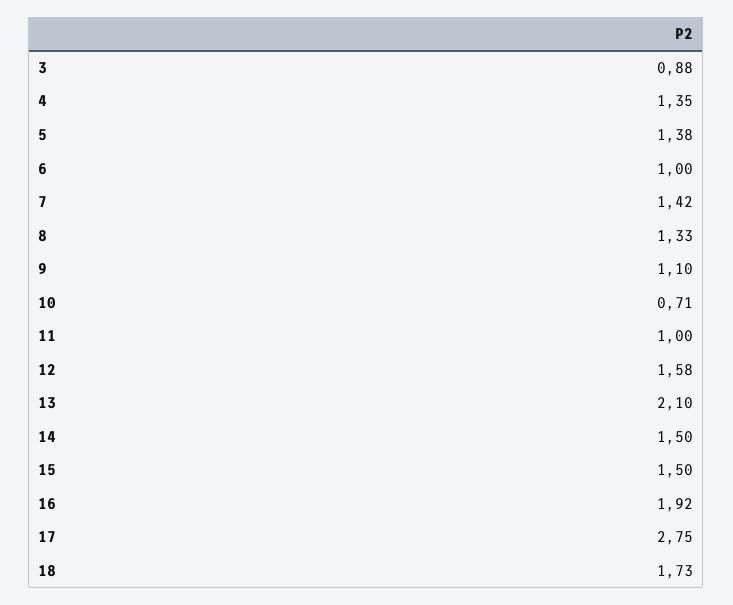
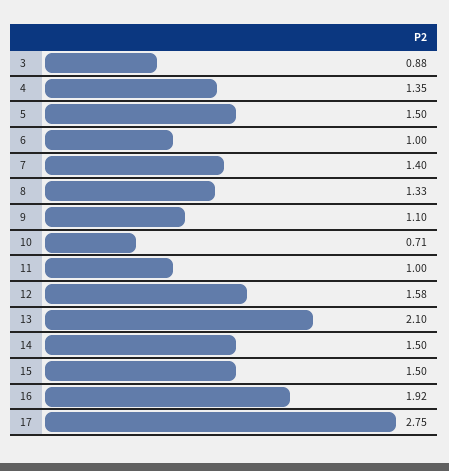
  {
    "3": 0.88,
    "4": 1.35,
-   "5": 1.38,
+   "5": 1.5,
    "6": 1,
-   "7": 1.42,
+   "7": 1.4,
    "8": 1.33,
    "9": 1.1,
    "10": 0.71,
    "11": 1,
    "12": 1.58,
    "13": 2.1,
    "14": 1.5,
    "15": 1.5,
    "16": 1.92,
-   "17": 2.75,
+   "17": 2.75
-   "18": 1.73
  }

